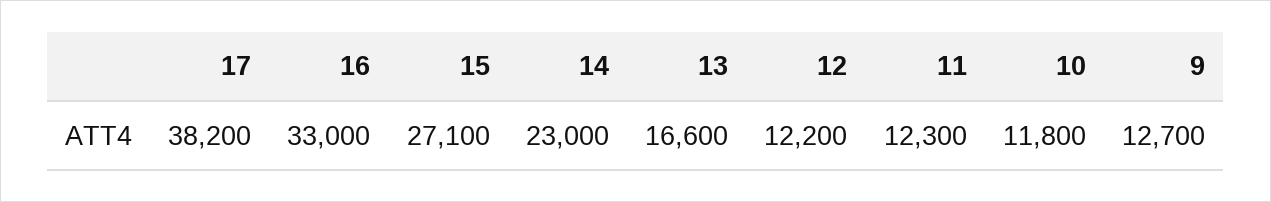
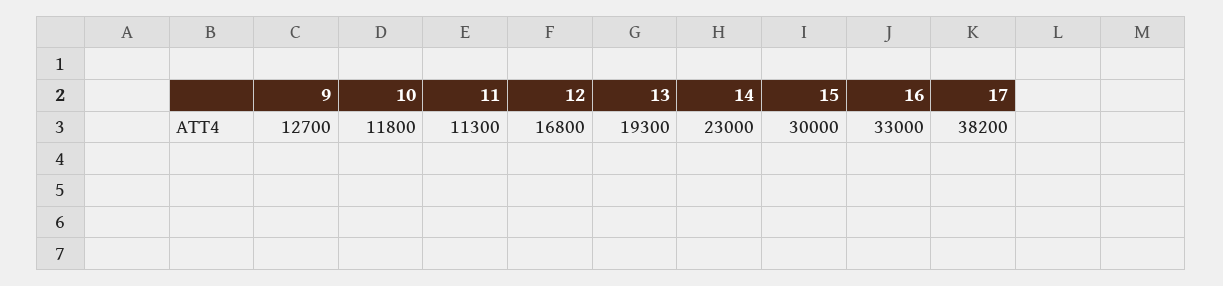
  {
    "17": 38200,
    "16": 33000,
-   "15": 27100,
+   "15": 30000,
    "14": 23000,
-   "13": 16600,
+   "13": 19300,
-   "12": 12200,
+   "12": 16800,
-   "11": 12300,
+   "11": 11300,
    "10": 11800,
    "9": 12700
  }

